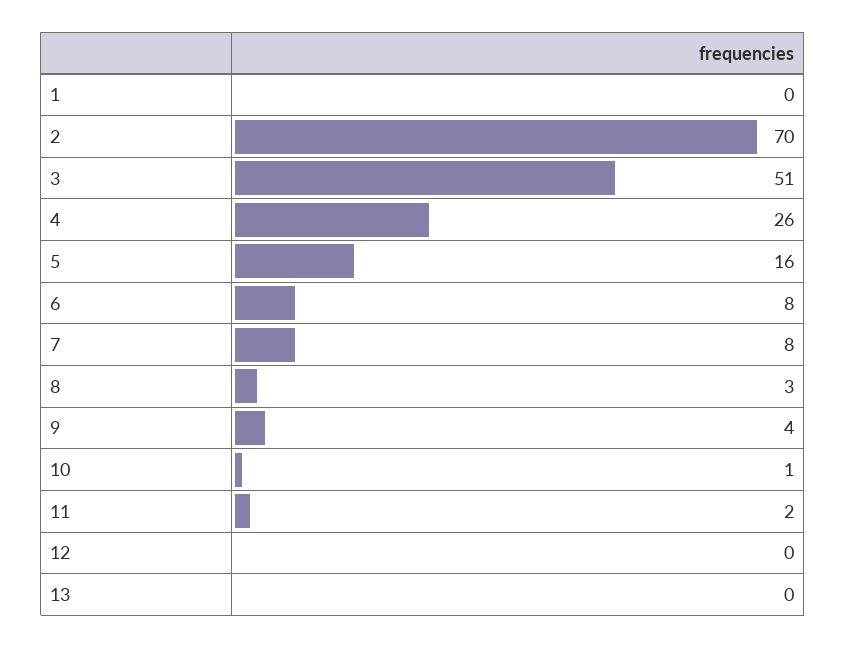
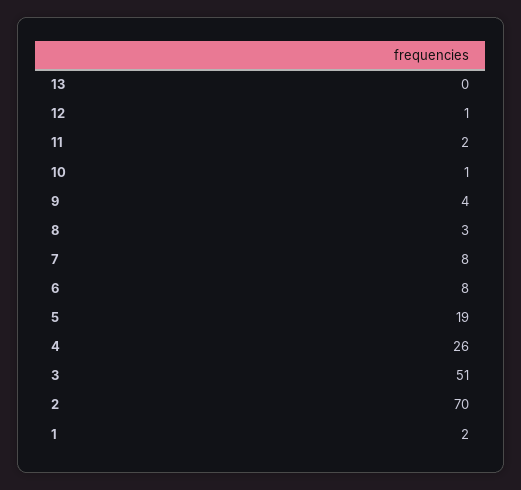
  {
-   "1": 0,
+   "1": 2,
    "2": 70,
    "3": 51,
    "4": 26,
-   "5": 16,
+   "5": 19,
    "6": 8,
    "7": 8,
    "8": 3,
    "9": 4,
    "10": 1,
    "11": 2,
-   "12": 0,
+   "12": 1,
    "13": 0
  }

